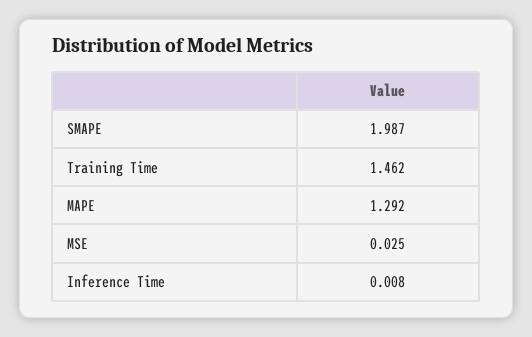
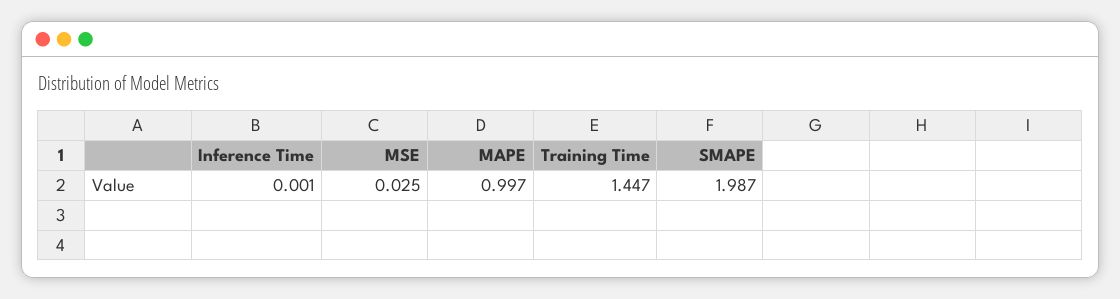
  {
    "SMAPE": 1.987,
-   "Training Time": 1.462,
+   "Training Time": 1.447,
-   "MAPE": 1.292,
+   "MAPE": 0.997,
    "MSE": 0.025,
-   "Inference Time": 0.008
+   "Inference Time": 0.001
  }

